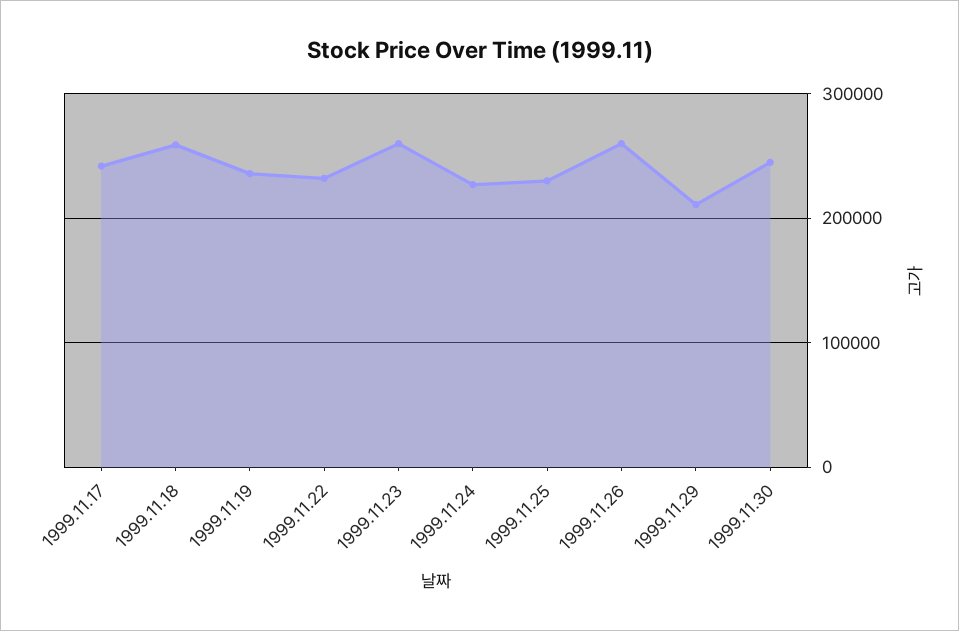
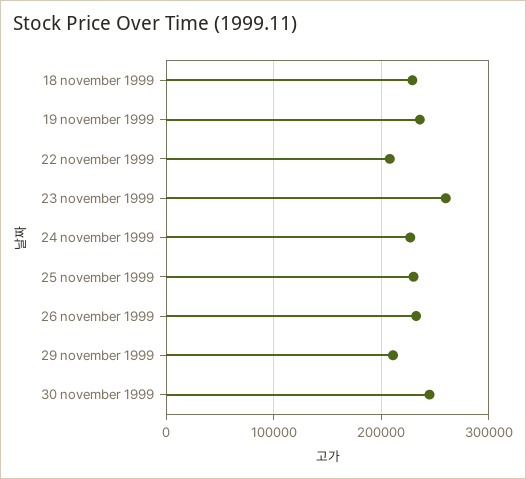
  {
-   "1999.11.17": 240000,
-   "1999.11.18": 260000,
+   "1999.11.18": 230000,
    "1999.11.19": 240000,
-   "1999.11.22": 230000,
+   "1999.11.22": 210000,
    "1999.11.23": 260000,
    "1999.11.24": 230000,
    "1999.11.25": 230000,
-   "1999.11.26": 260000,
+   "1999.11.26": 230000,
    "1999.11.29": 210000,
    "1999.11.30": 250000
  }

